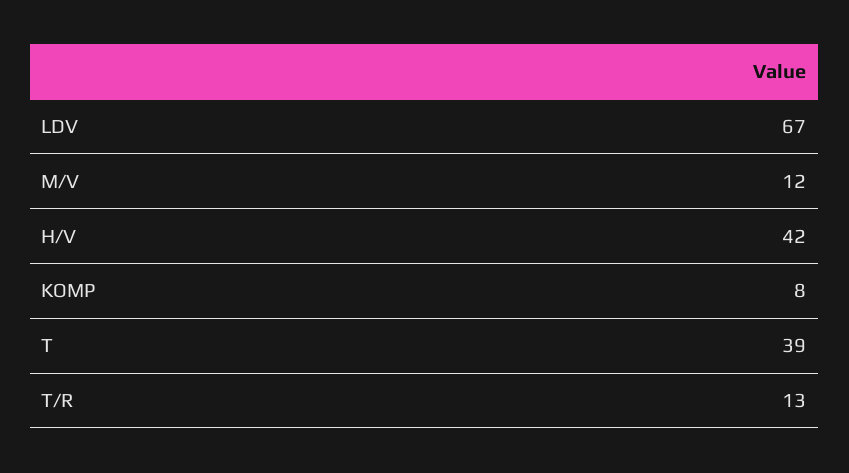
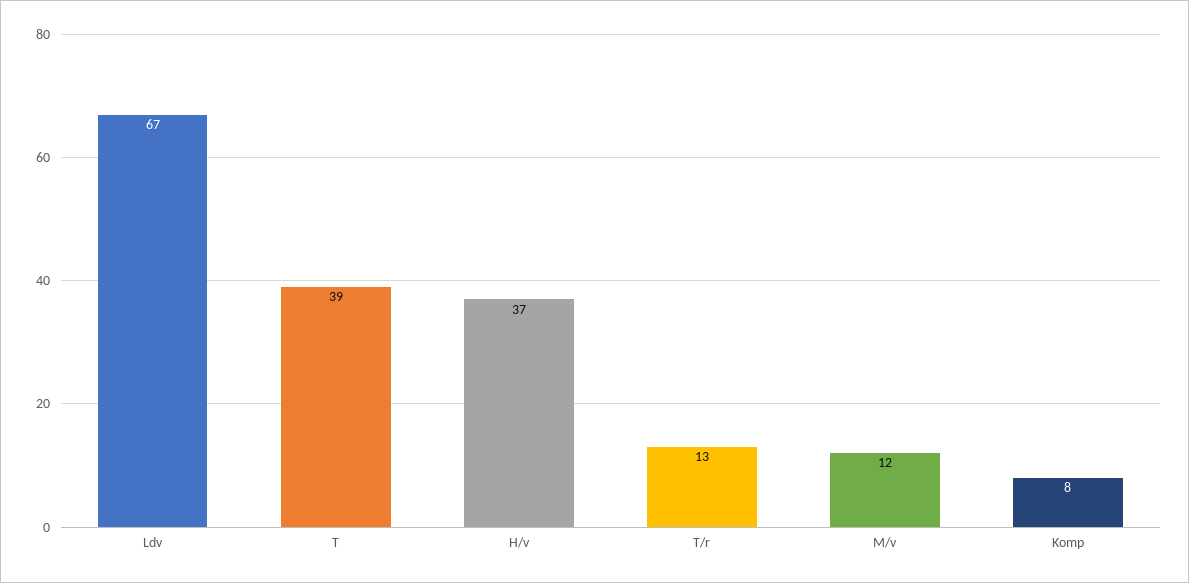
  {
    "LDV": 67,
    "M/V": 12,
-   "H/V": 42,
+   "H/V": 37,
    "KOMP": 8,
    "T": 39,
    "T/R": 13
  }

